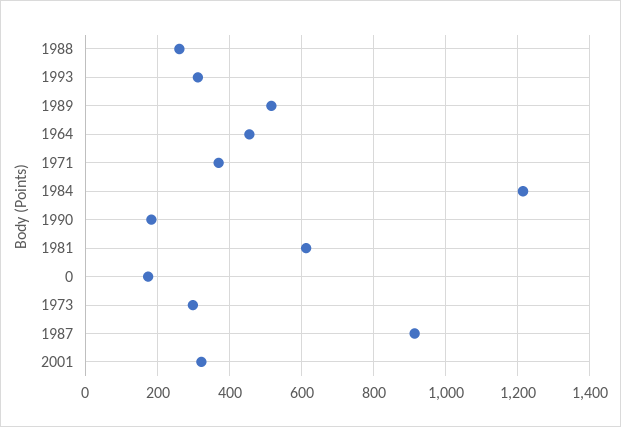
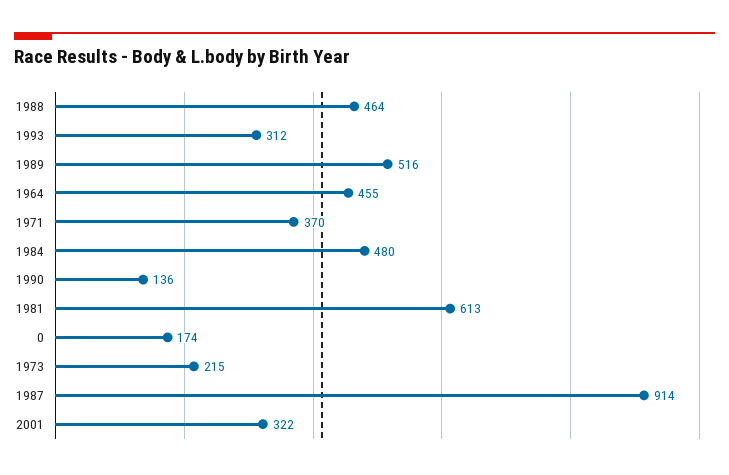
  {
-   "1988": 260,
+   "1988": 464,
    "1993": 312,
    "1989": 516,
    "1964": 455,
    "1971": 370,
-   "1984": 1220,
+   "1984": 480,
-   "1990": 180,
+   "1990": 136,
    "1981": 613,
    "0": 174,
-   "1973": 300,
+   "1973": 215,
    "1987": 914,
    "2001": 322
  }

